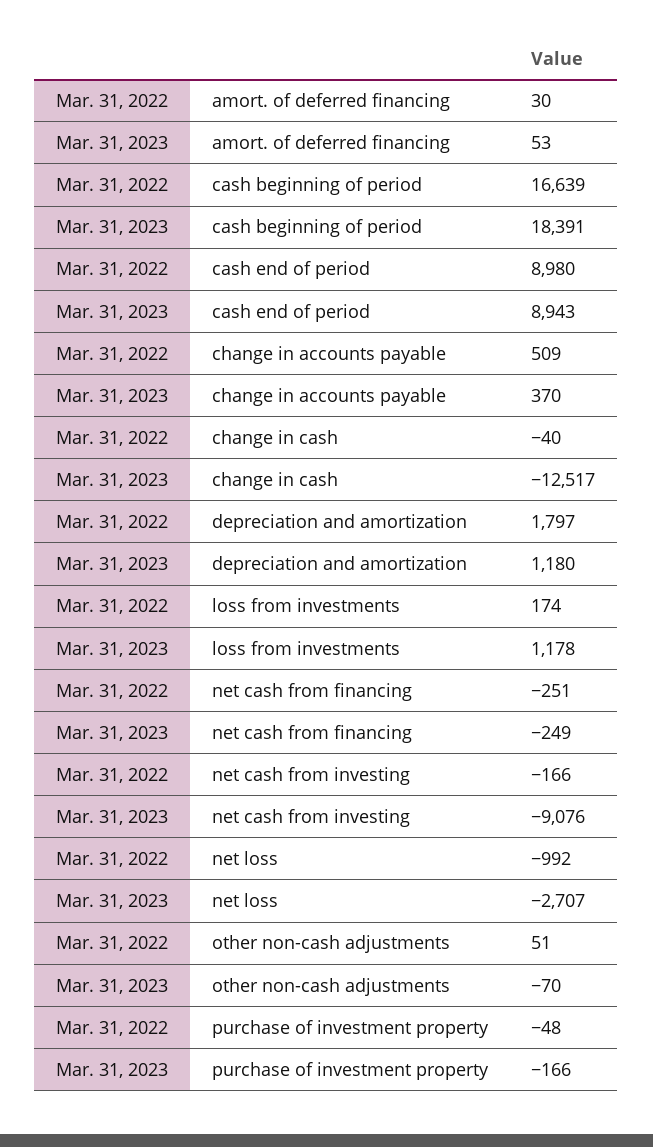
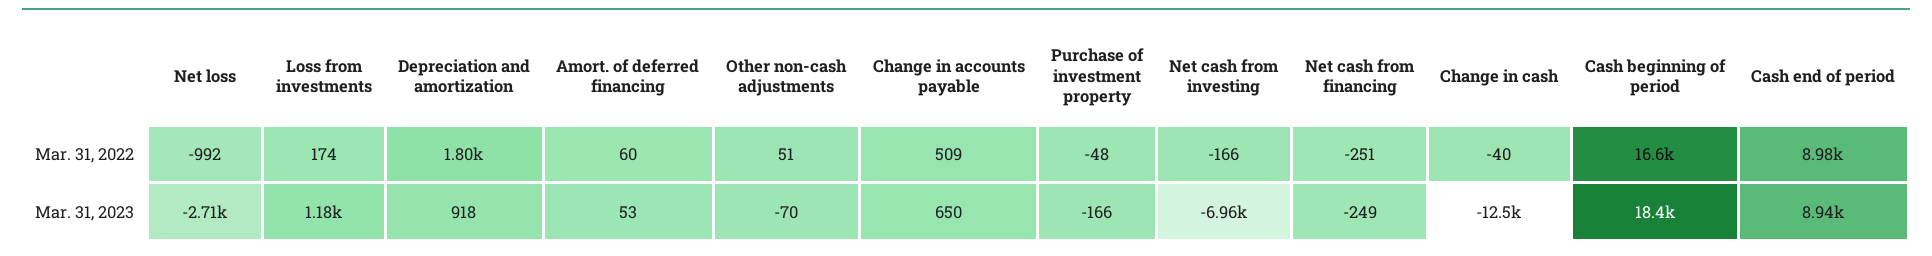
  {
    "Mar. 31, 2022": {
-     "amort. of deferred financing": 30,
+     "amort. of deferred financing": 60,
      "cash beginning of period": 16639,
      "cash end of period": 8980,
      "change in accounts payable": 509,
      "change in cash": -40,
      "depreciation and amortization": 1797,
      "loss from investments": 174,
      "net cash from financing": -251,
      "net cash from investing": -166,
      "net loss": -992,
      "other non-cash adjustments": 51,
      "purchase of investment property": -48
    },
    "Mar. 31, 2023": {
      "amort. of deferred financing": 53,
      "cash beginning of period": 18391,
      "cash end of period": 8943,
-     "change in accounts payable": 370,
+     "change in accounts payable": 650,
      "change in cash": -12517,
-     "depreciation and amortization": 1180,
+     "depreciation and amortization": 918,
      "loss from investments": 1178,
      "net cash from financing": -249,
-     "net cash from investing": -9076,
+     "net cash from investing": -6960,
      "net loss": -2707,
      "other non-cash adjustments": -70,
      "purchase of investment property": -166
    }
  }

